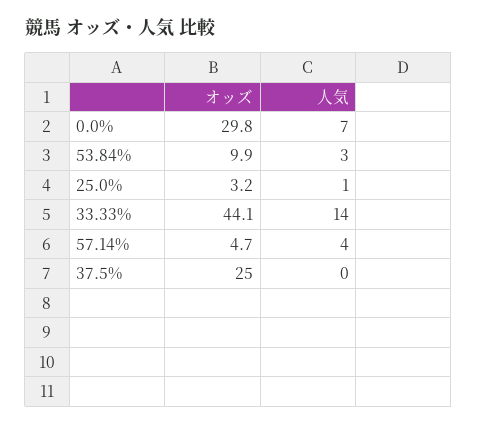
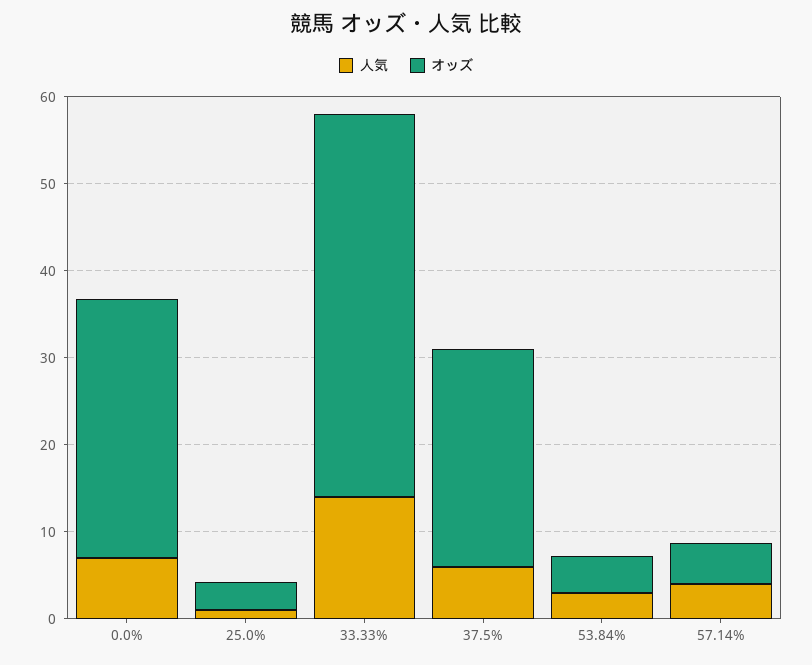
  {
    "オッズ": {
      "0.0%": 29.8,
-     "53.84%": 9.9,
+     "53.84%": 4,
      "25.0%": 3.2,
      "33.33%": 44.1,
      "57.14%": 4.7,
      "37.5%": 25
    },
    "人気": {
      "0.0%": 7,
      "53.84%": 3,
      "25.0%": 1,
      "33.33%": 14,
      "57.14%": 4,
-     "37.5%": 0
+     "37.5%": 6
    }
  }

